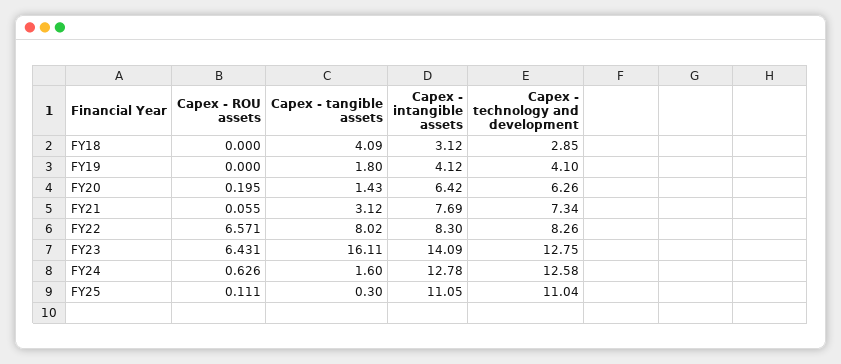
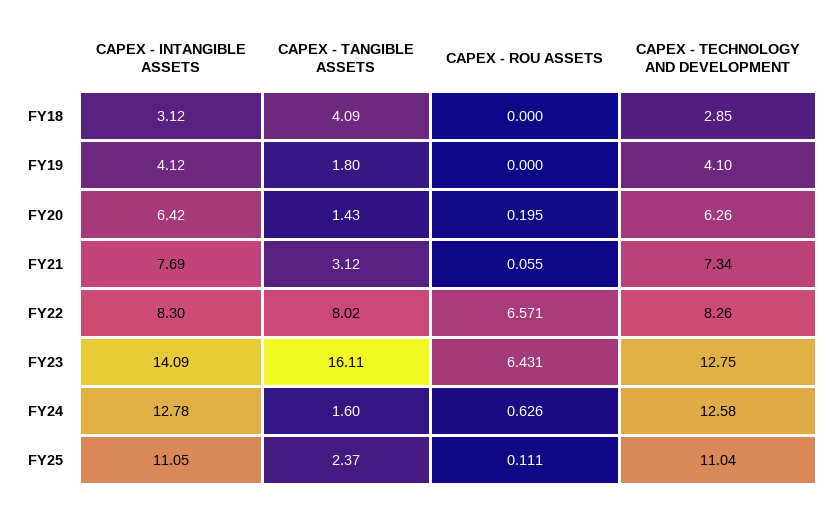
  {
    "Capex - ROU assets": {
      "FY18": 0,
      "FY19": 0,
      "FY20": 0.195,
      "FY21": 0.055,
      "FY22": 6.571,
      "FY23": 6.431,
      "FY24": 0.626,
      "FY25": 0.111
    },
    "Capex - tangible assets": {
      "FY18": 4.09,
      "FY19": 1.8,
      "FY20": 1.43,
      "FY21": 3.12,
      "FY22": 8.02,
      "FY23": 16.11,
      "FY24": 1.6,
-     "FY25": 0.3
+     "FY25": 2.37
    },
    "Capex - intangible assets": {
      "FY18": 3.12,
      "FY19": 4.12,
      "FY20": 6.42,
      "FY21": 7.69,
      "FY22": 8.3,
      "FY23": 14.09,
      "FY24": 12.78,
      "FY25": 11.05
    },
    "Capex - technology and development": {
      "FY18": 2.85,
      "FY19": 4.1,
      "FY20": 6.26,
      "FY21": 7.34,
      "FY22": 8.26,
      "FY23": 12.75,
      "FY24": 12.58,
      "FY25": 11.04
    }
  }

